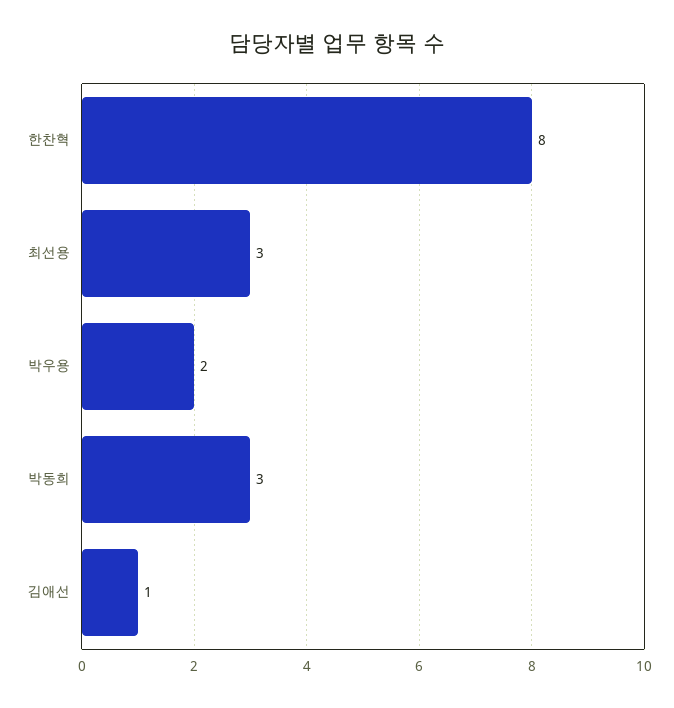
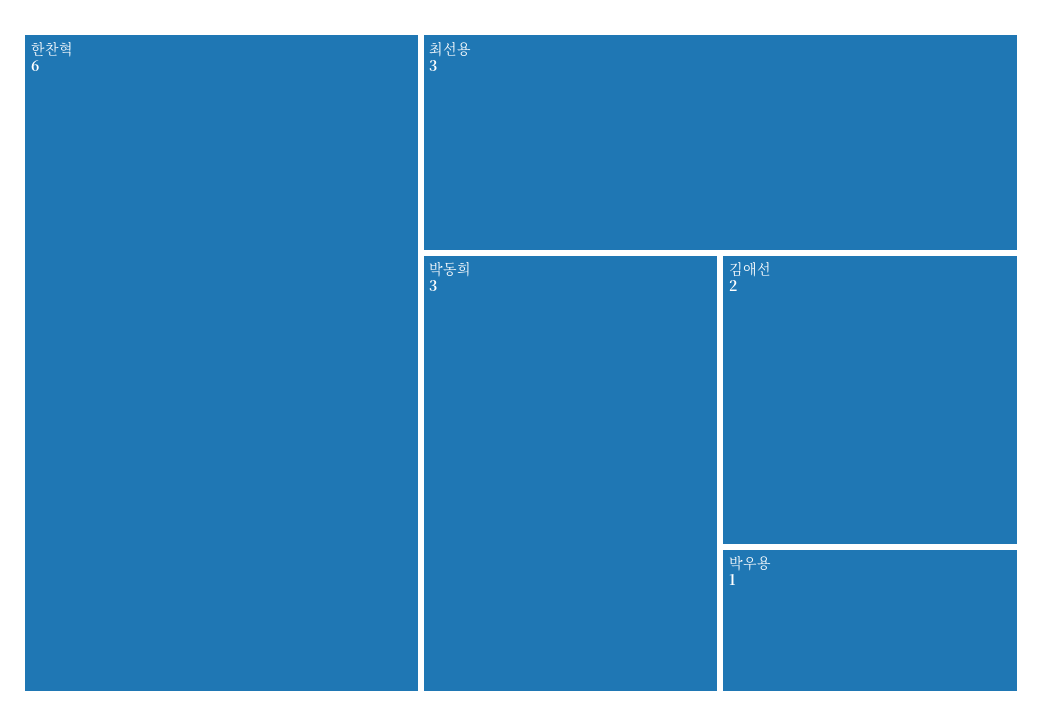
  {
-   "한찬혁": 8,
+   "한찬혁": 6,
    "최선용": 3,
-   "박우용": 2,
+   "박우용": 1,
    "박동희": 3,
-   "김애선": 1
+   "김애선": 2
  }

